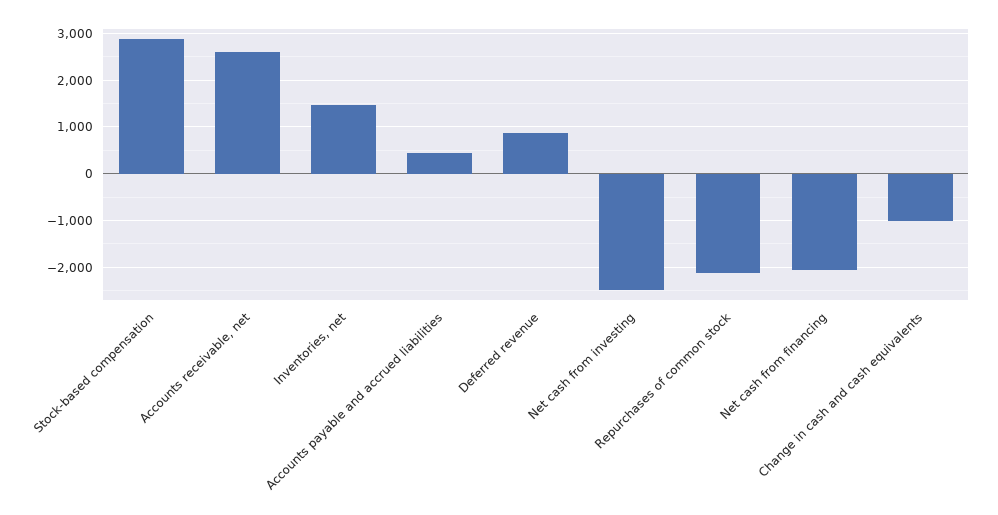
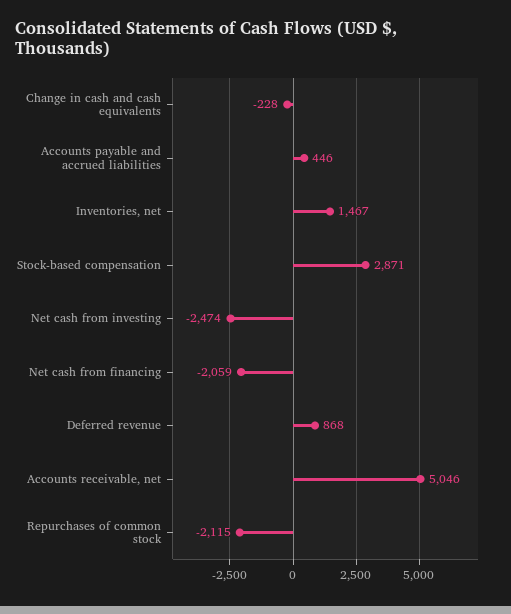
  {
    "Stock-based compensation": 2871,
-   "Accounts receivable, net": 2600,
+   "Accounts receivable, net": 5046,
    "Inventories, net": 1467,
    "Accounts payable and accrued liabilities": 446,
    "Deferred revenue": 868,
    "Net cash from investing": -2474,
    "Repurchases of common stock": -2115,
    "Net cash from financing": -2059,
-   "Change in cash and cash equivalents": -1000
+   "Change in cash and cash equivalents": -228
  }

